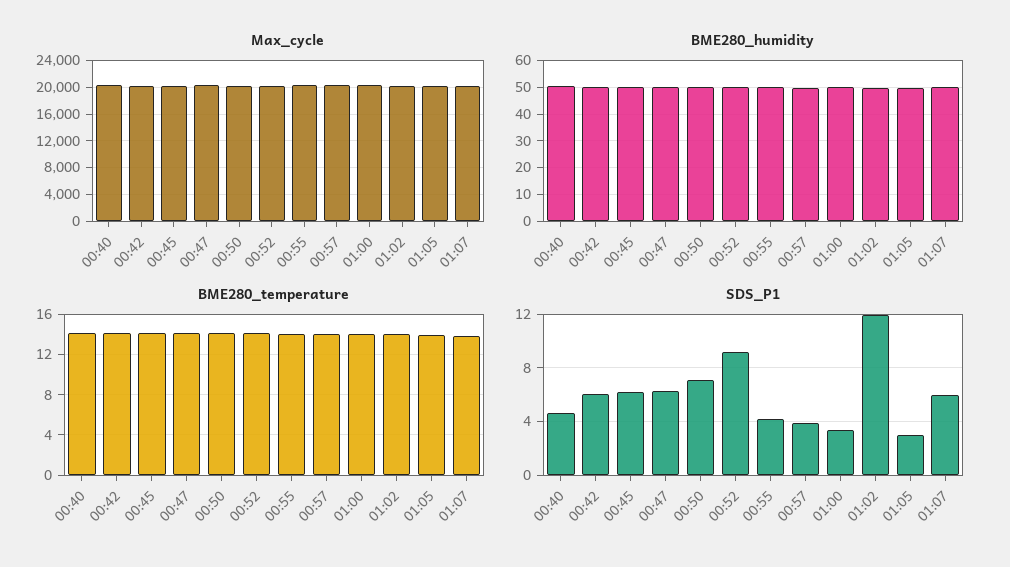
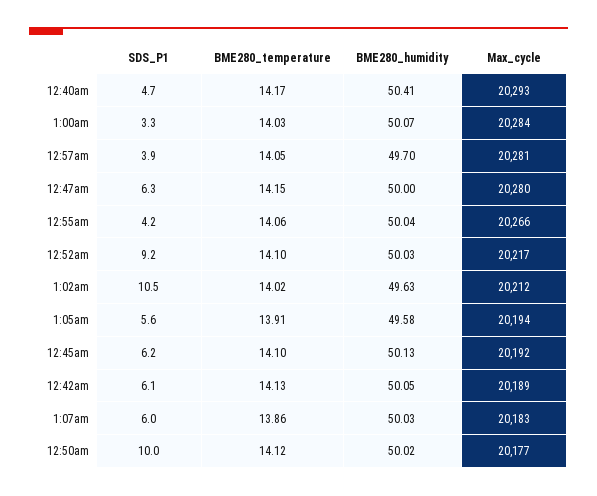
  {
    "Max_cycle": {
      "00:40": 20293,
      "00:42": 20189,
      "00:45": 20192,
      "00:47": 20280,
      "00:50": 20177,
      "00:52": 20217,
      "00:55": 20266,
      "00:57": 20281,
      "01:00": 20284,
      "01:02": 20212,
      "01:05": 20194,
      "01:07": 20183
    },
    "BME280_humidity": {
      "00:40": 50.41,
      "00:42": 50.05,
      "00:45": 50.13,
      "00:47": 50,
      "00:50": 50.02,
      "00:52": 50.03,
      "00:55": 50.04,
      "00:57": 49.7,
      "01:00": 50.07,
      "01:02": 49.63,
      "01:05": 49.58,
      "01:07": 50.03
    },
    "BME280_temperature": {
      "00:40": 14.17,
      "00:42": 14.13,
      "00:45": 14.1,
      "00:47": 14.15,
      "00:50": 14.12,
      "00:52": 14.1,
      "00:55": 14.06,
      "00:57": 14.05,
      "01:00": 14.03,
      "01:02": 14.02,
      "01:05": 13.91,
      "01:07": 13.86
    },
    "SDS_P1": {
      "00:40": 4.7,
      "00:42": 6.1,
      "00:45": 6.2,
      "00:47": 6.3,
-     "00:50": 7,
+     "00:50": 10,
      "00:52": 9.2,
      "00:55": 4.2,
      "00:57": 3.9,
      "01:00": 3.3,
-     "01:02": 12,
+     "01:02": 10.5,
-     "01:05": 3,
+     "01:05": 5.6,
      "01:07": 6
    }
  }

